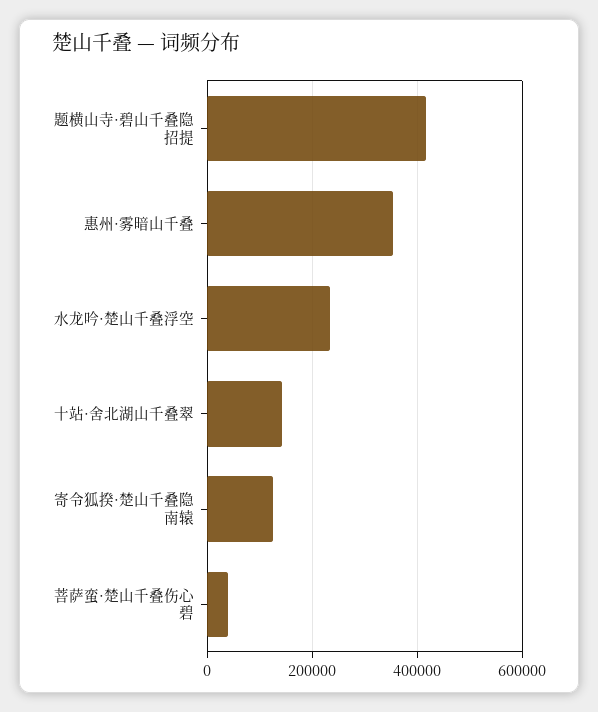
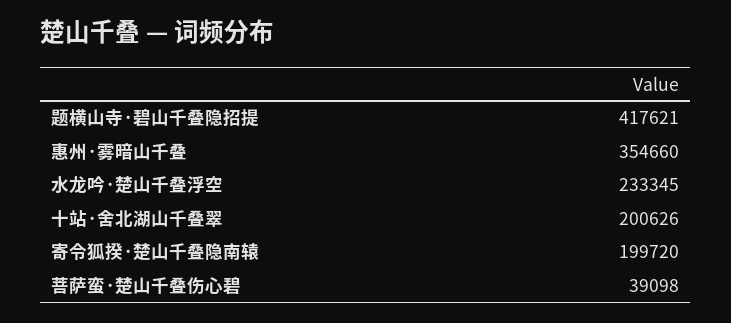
  {
    "题横山寺·碧山千叠隐招提": 417621,
    "惠州·雾暗山千叠": 354660,
    "水龙吟·楚山千叠浮空": 233345,
-   "十站·舍北湖山千叠翠": 140000,
+   "十站·舍北湖山千叠翠": 200626,
-   "寄令狐揆·楚山千叠隐南辕": 120000,
+   "寄令狐揆·楚山千叠隐南辕": 199720,
    "菩萨蛮·楚山千叠伤心碧": 39098
  }

